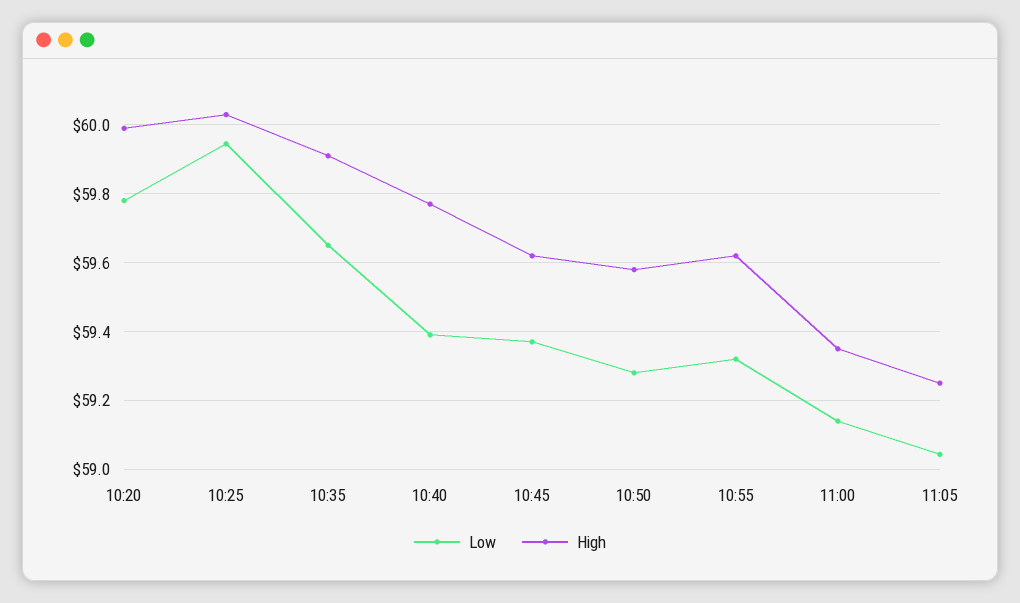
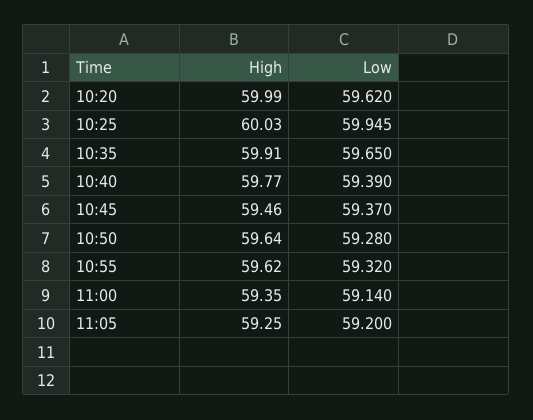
  {
    "Low": {
-     "10:20": 59.78,
+     "10:20": 59.62,
      "10:25": 59.945,
      "10:35": 59.65,
      "10:40": 59.39,
      "10:45": 59.37,
      "10:50": 59.28,
      "10:55": 59.32,
      "11:00": 59.14,
-     "11:05": 59.04
+     "11:05": 59.2
    },
    "High": {
      "10:20": 59.99,
      "10:25": 60.03,
      "10:35": 59.91,
      "10:40": 59.77,
-     "10:45": 59.62,
+     "10:45": 59.46,
-     "10:50": 59.58,
+     "10:50": 59.64,
      "10:55": 59.62,
      "11:00": 59.35,
      "11:05": 59.25
    }
  }

